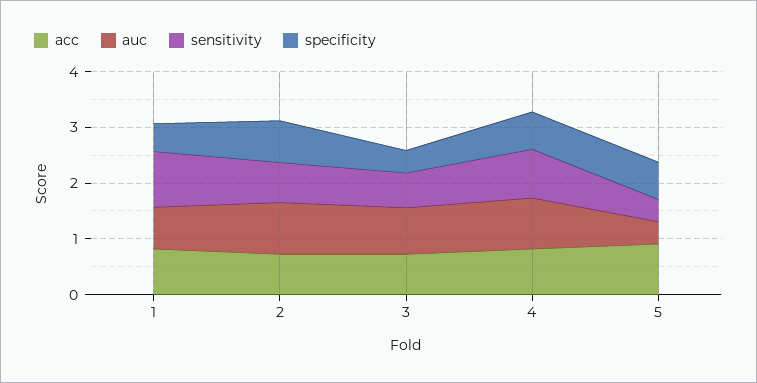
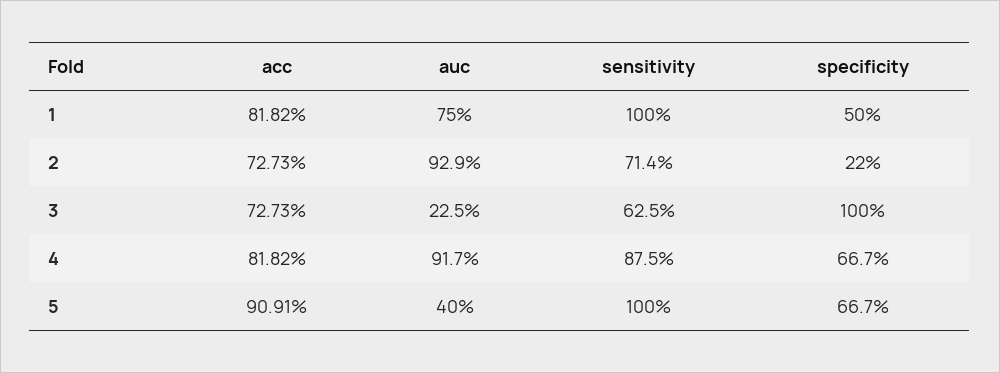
  {
    "acc": {
      "1": 0.8182,
      "2": 0.7273,
      "3": 0.7273,
      "4": 0.8182,
      "5": 0.9091
    },
    "auc": {
      "1": 0.75,
      "2": 0.929,
-     "3": 0.8,
+     "3": 0.225,
      "4": 0.917,
      "5": 0.4
    },
    "sensitivity": {
      "1": 1,
      "2": 0.714,
      "3": 0.625,
      "4": 0.875,
-     "5": 0.4
+     "5": 1
    },
    "specificity": {
      "1": 0.5,
-     "2": 0.8,
+     "2": 0.22,
-     "3": 0.4,
+     "3": 1,
      "4": 0.667,
      "5": 0.667
    }
  }

